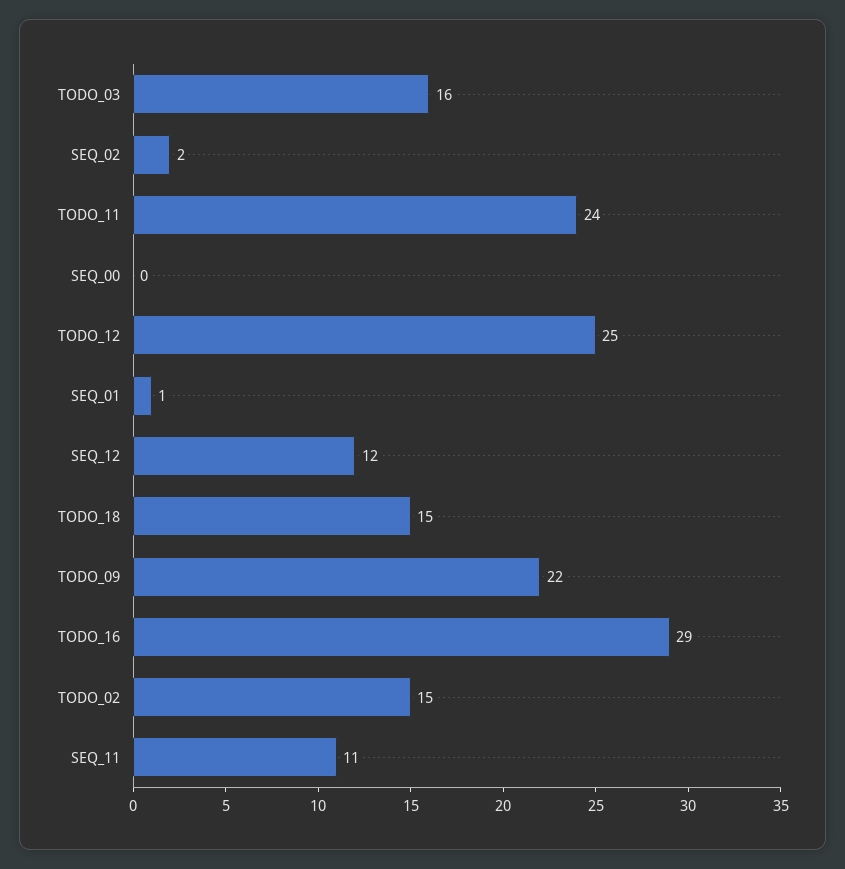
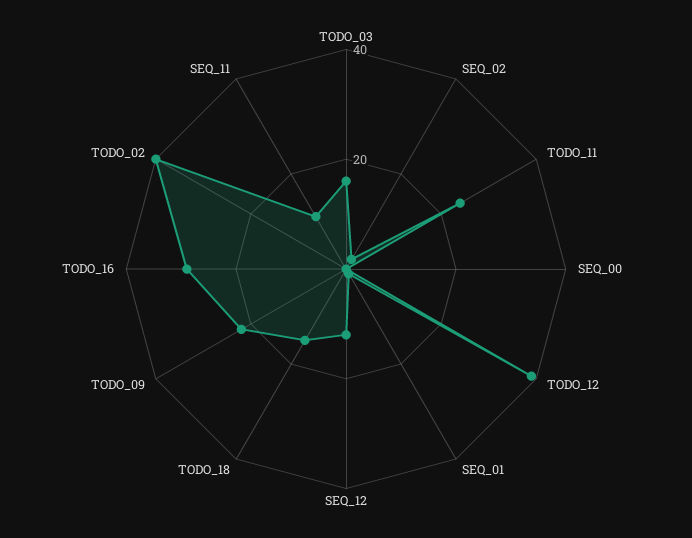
  {
    "TODO_03": 16,
    "SEQ_02": 2,
    "TODO_11": 24,
    "SEQ_00": 0,
-   "TODO_12": 25,
+   "TODO_12": 40,
    "SEQ_01": 1,
    "SEQ_12": 12,
    "TODO_18": 15,
    "TODO_09": 22,
    "TODO_16": 29,
-   "TODO_02": 15,
+   "TODO_02": 40,
    "SEQ_11": 11
  }

